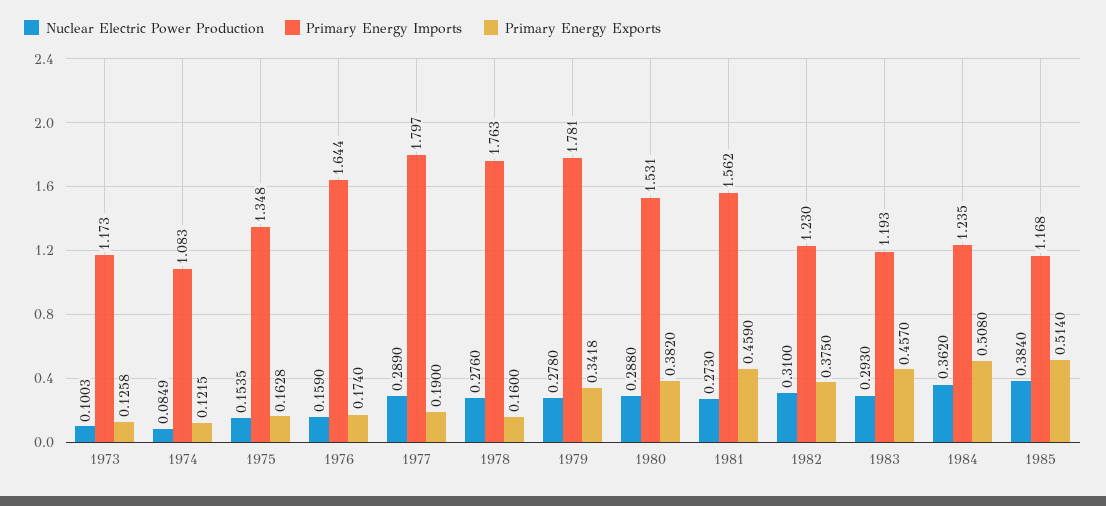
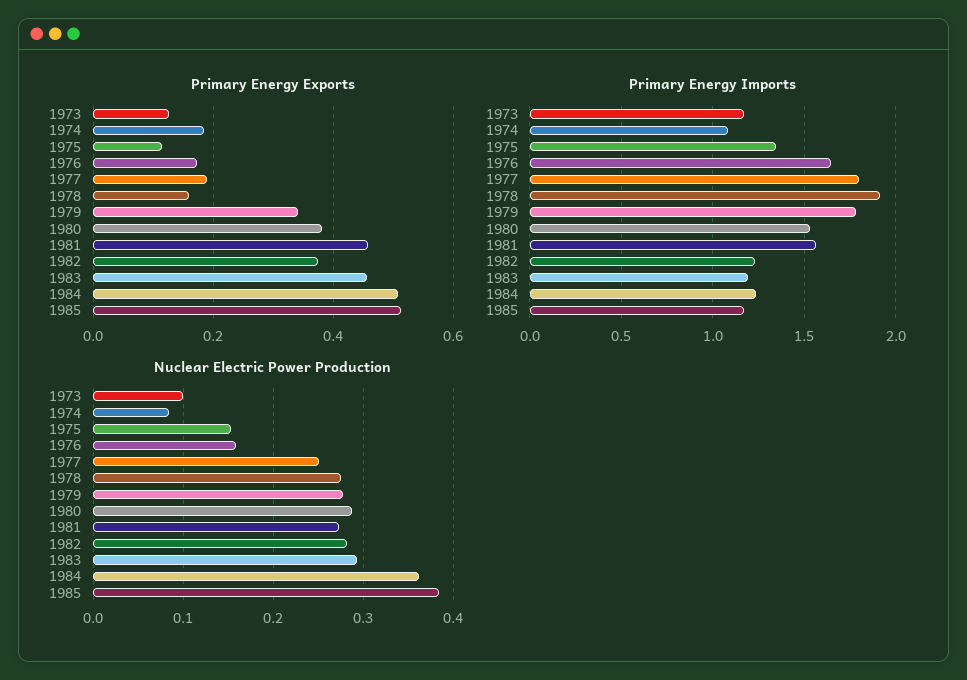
  {
    "Nuclear Electric Power Production": {
      "1973": 0.1003,
      "1974": 0.0849,
      "1975": 0.1535,
      "1976": 0.159,
-     "1977": 0.289,
+     "1977": 0.25,
      "1978": 0.276,
      "1979": 0.278,
      "1980": 0.288,
      "1981": 0.273,
-     "1982": 0.31,
+     "1982": 0.28,
      "1983": 0.293,
      "1984": 0.362,
      "1985": 0.384
    },
    "Primary Energy Imports": {
      "1973": 1.173,
      "1974": 1.083,
      "1975": 1.348,
      "1976": 1.644,
      "1977": 1.797,
-     "1978": 1.763,
+     "1978": 1.9,
      "1979": 1.781,
      "1980": 1.531,
      "1981": 1.562,
      "1982": 1.23,
      "1983": 1.193,
      "1984": 1.235,
      "1985": 1.168
    },
    "Primary Energy Exports": {
      "1973": 0.1258,
-     "1974": 0.1215,
+     "1974": 0.18,
-     "1975": 0.1628,
+     "1975": 0.12,
      "1976": 0.174,
      "1977": 0.19,
      "1978": 0.16,
      "1979": 0.3418,
      "1980": 0.382,
      "1981": 0.459,
      "1982": 0.375,
      "1983": 0.457,
      "1984": 0.508,
      "1985": 0.514
    }
  }

